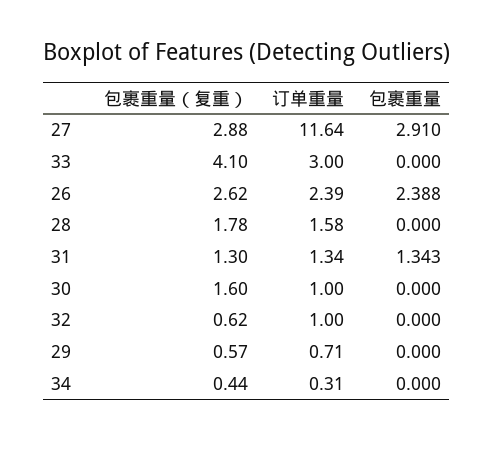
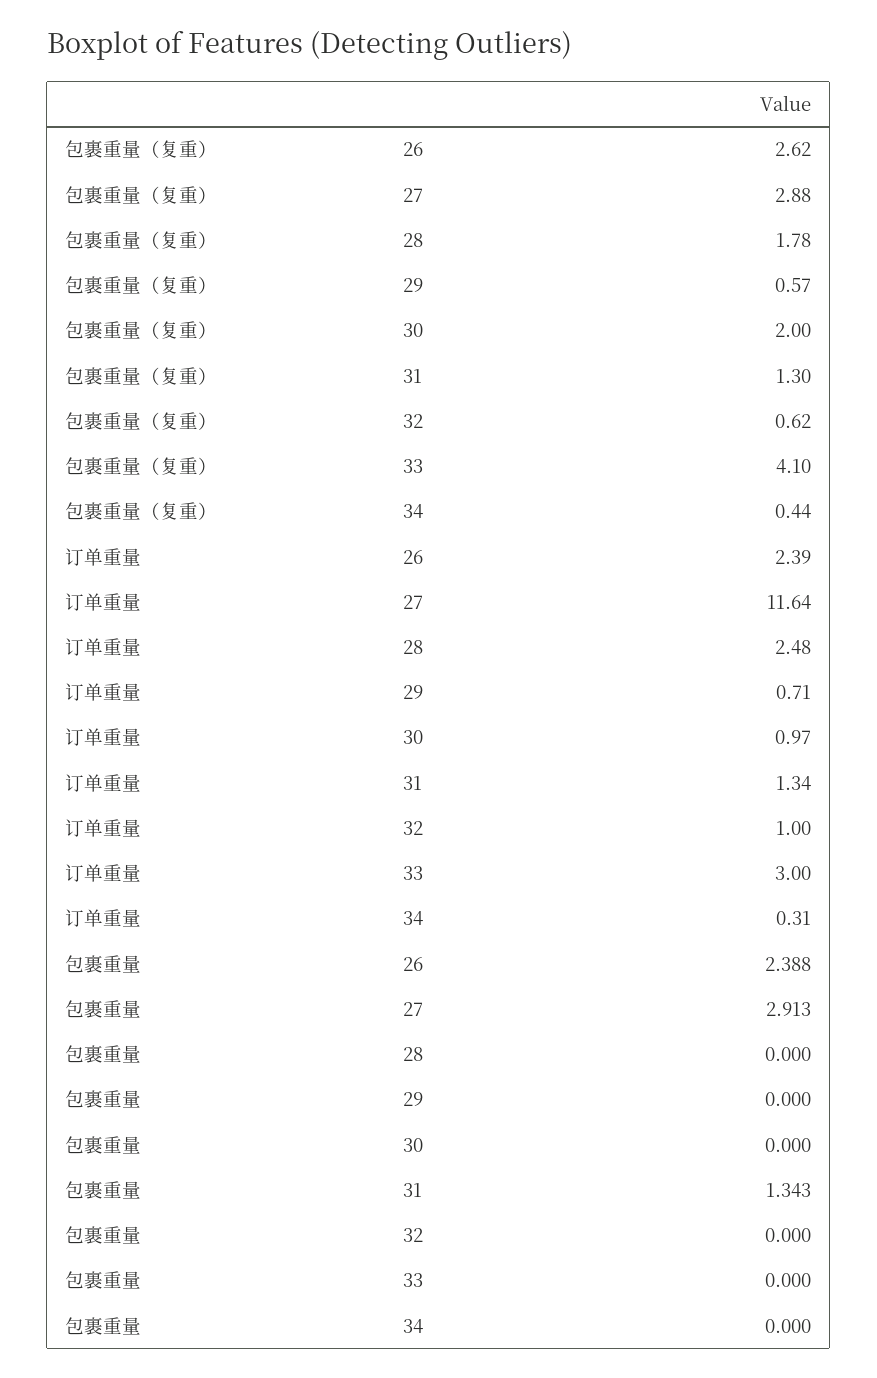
  {
    "包裹重量（复重）": {
      "27": 2.88,
      "33": 4.1,
      "26": 2.62,
      "28": 1.78,
      "31": 1.3,
-     "30": 1.6,
+     "30": 2,
      "32": 0.62,
      "29": 0.57,
      "34": 0.44
    },
    "订单重量": {
      "27": 11.64,
      "33": 3,
      "26": 2.39,
-     "28": 1.58,
+     "28": 2.48,
      "31": 1.34,
-     "30": 1,
+     "30": 0.97,
      "32": 1,
      "29": 0.71,
      "34": 0.31
    },
    "包裹重量": {
-     "27": 2.91,
+     "27": 2.913,
      "33": 0,
      "26": 2.388,
      "28": 0,
      "31": 1.343,
      "30": 0,
      "32": 0,
      "29": 0,
      "34": 0
    }
  }

